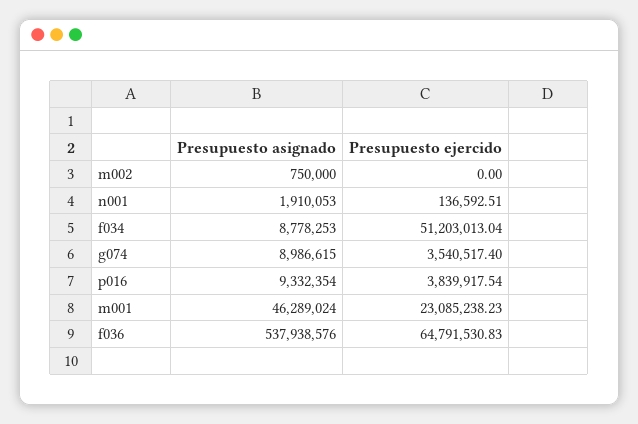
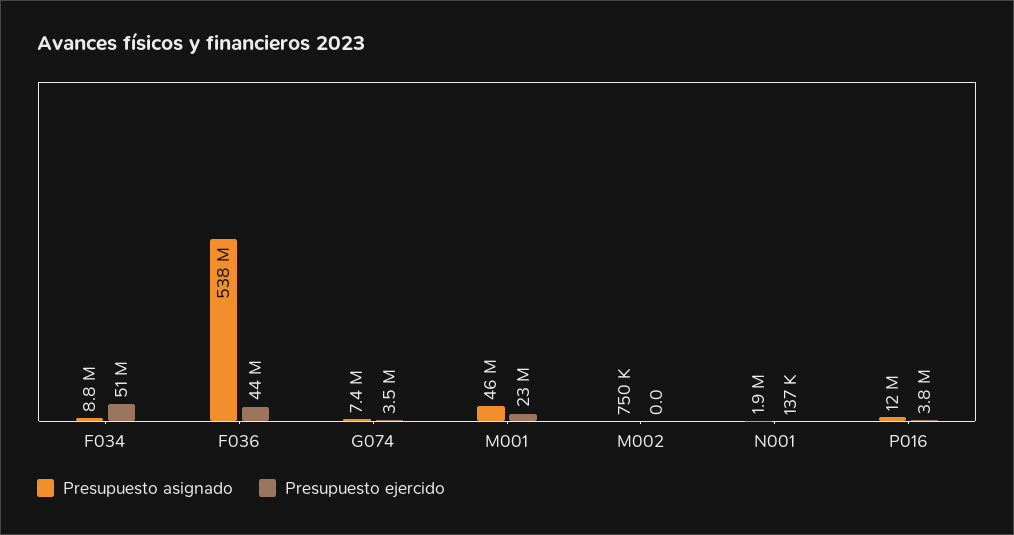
  {
    "Presupuesto asignado": {
      "m002": 750000,
      "n001": 1910053,
      "f034": 8778253,
-     "g074": 8986615,
+     "g074": 7400000,
-     "p016": 9332354,
+     "p016": 12000000,
      "m001": 46289024,
      "f036": 537938576
    },
    "Presupuesto ejercido": {
      "m002": 0,
      "n001": 136592.51,
      "f034": 51203013.04,
      "g074": 3540517.4,
      "p016": 3839917.54,
      "m001": 23085238.23,
-     "f036": 64791530.83
+     "f036": 44000000
    }
  }

